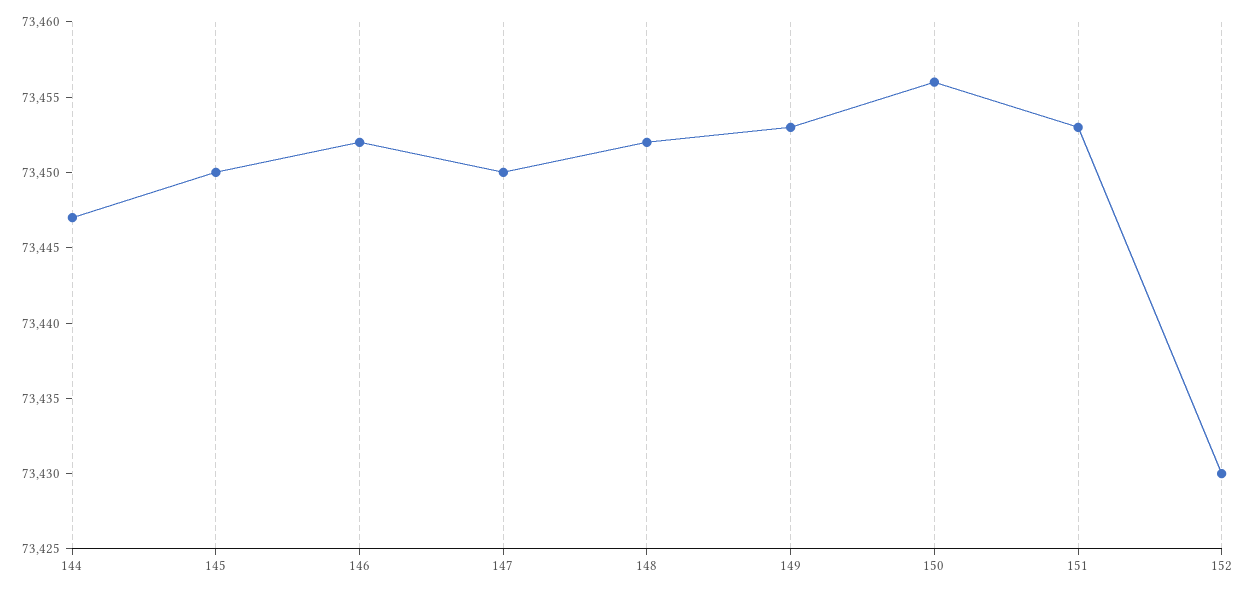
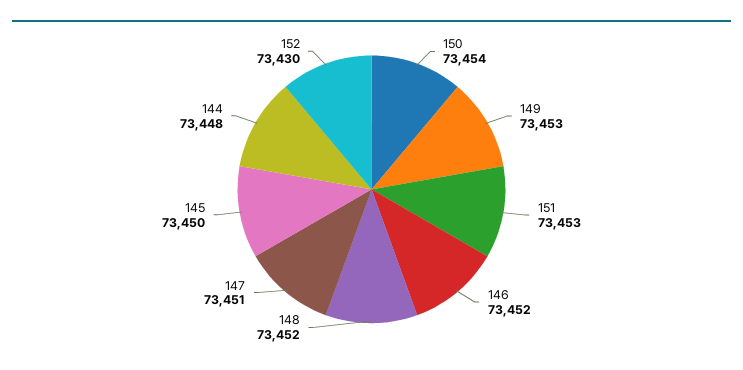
  {
-   "144": 73447,
+   "144": 73448,
    "145": 73450,
    "146": 73452,
-   "147": 73450,
+   "147": 73451,
    "148": 73452,
    "149": 73453,
-   "150": 73456,
+   "150": 73454,
    "151": 73453,
    "152": 73430
  }

